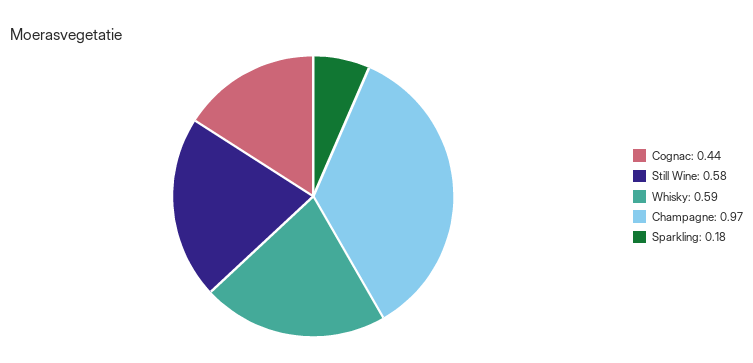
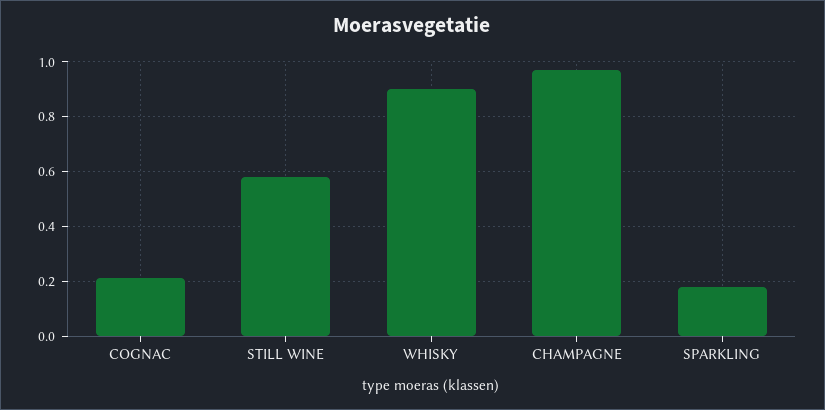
  {
-   "Cognac": 0.44,
+   "Cognac": 0.2,
    "Still Wine": 0.58,
-   "Whisky": 0.59,
+   "Whisky": 0.9,
    "Champagne": 0.97,
    "Sparkling": 0.18
  }

